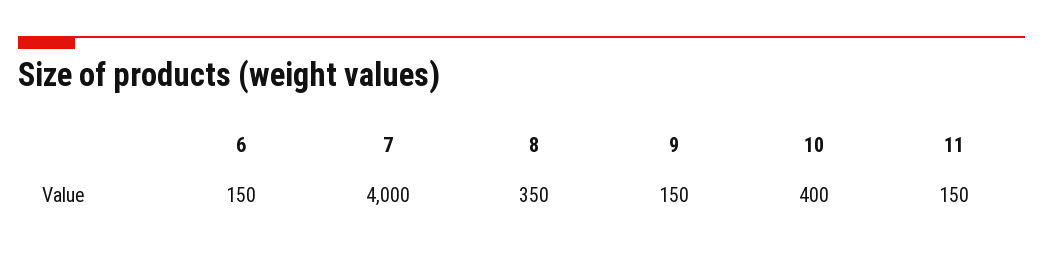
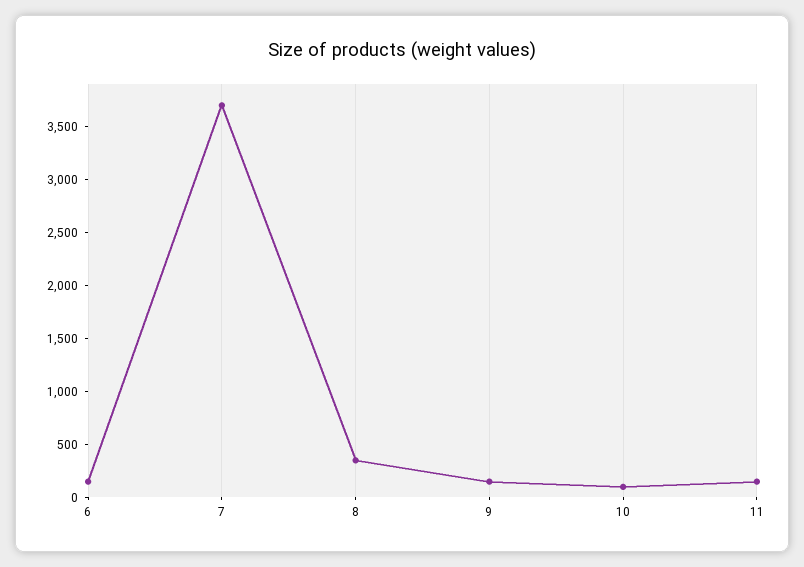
  {
    "6": 150,
-   "7": 4000,
+   "7": 3700,
    "8": 350,
    "9": 150,
-   "10": 400,
+   "10": 100,
    "11": 150
  }

